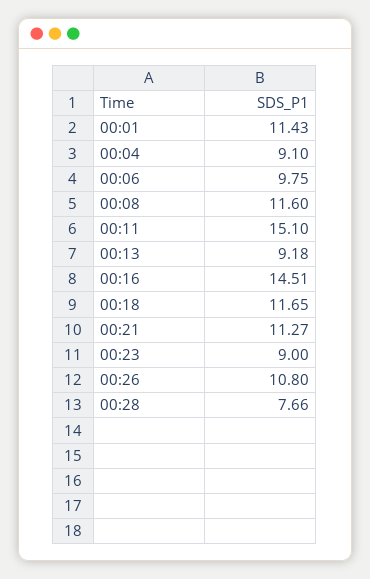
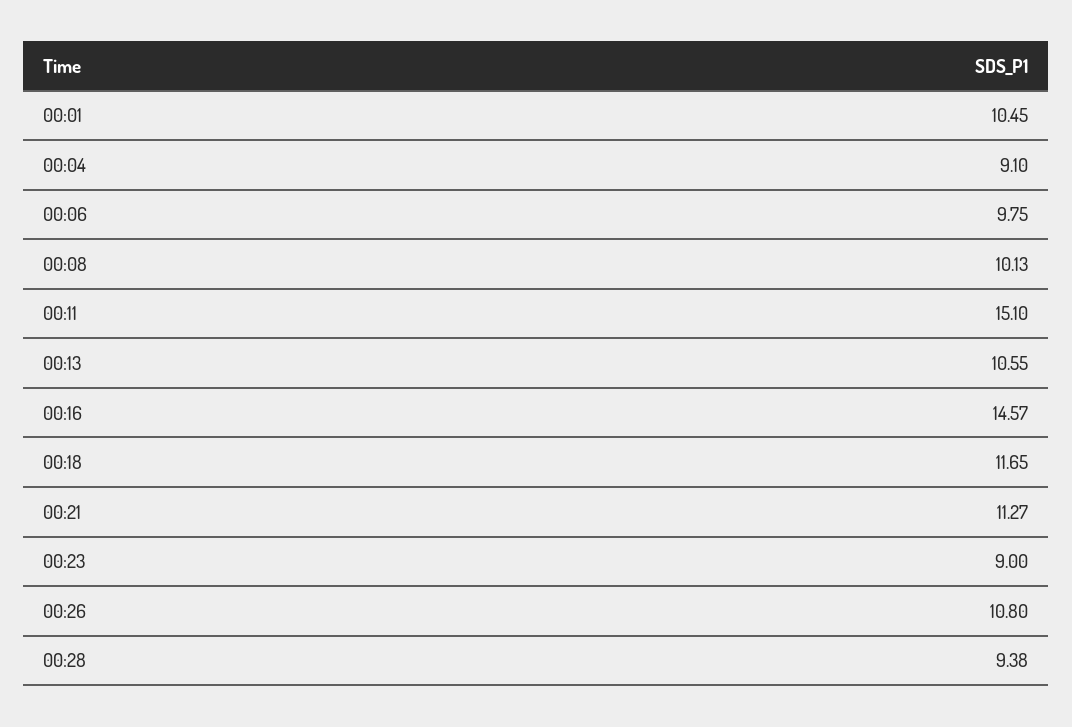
  {
-   "00:01": 11.43,
+   "00:01": 10.45,
    "00:04": 9.1,
    "00:06": 9.75,
-   "00:08": 11.6,
+   "00:08": 10.13,
    "00:11": 15.1,
-   "00:13": 9.18,
+   "00:13": 10.55,
-   "00:16": 14.51,
+   "00:16": 14.57,
    "00:18": 11.65,
    "00:21": 11.27,
    "00:23": 9,
    "00:26": 10.8,
-   "00:28": 7.66
+   "00:28": 9.38
  }

